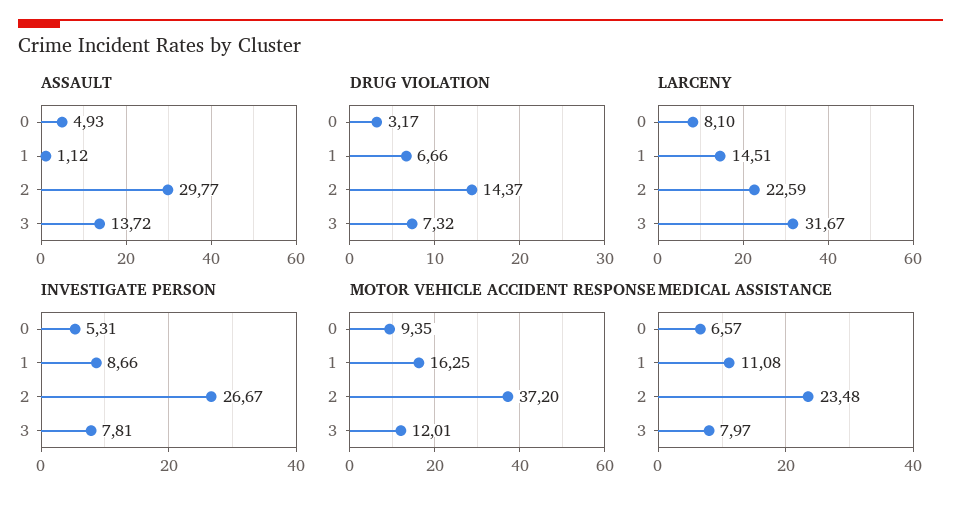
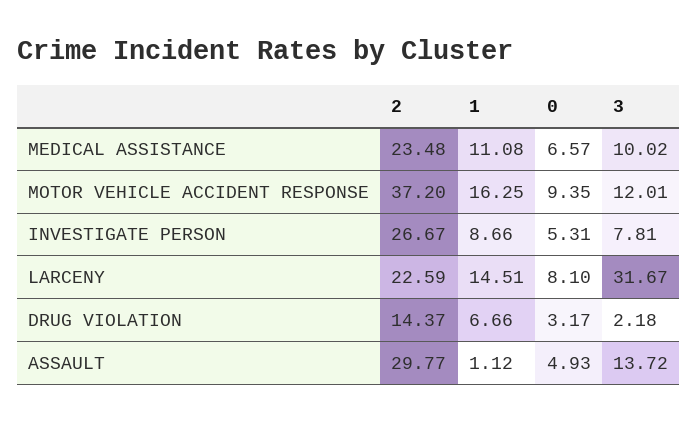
  {
    "ASSAULT": {
      "0": 4.93,
      "1": 1.12,
      "2": 29.77,
      "3": 13.72
    },
    "DRUG VIOLATION": {
      "0": 3.17,
      "1": 6.66,
      "2": 14.37,
-     "3": 7.32
+     "3": 2.18
    },
    "LARCENY": {
      "0": 8.1,
      "1": 14.51,
      "2": 22.59,
      "3": 31.67
    },
    "INVESTIGATE PERSON": {
      "0": 5.31,
      "1": 8.66,
      "2": 26.67,
      "3": 7.81
    },
    "MOTOR VEHICLE ACCIDENT RESPONSE": {
      "0": 9.35,
      "1": 16.25,
      "2": 37.2,
      "3": 12.01
    },
    "MEDICAL ASSISTANCE": {
      "0": 6.57,
      "1": 11.08,
      "2": 23.48,
-     "3": 7.97
+     "3": 10.02
    }
  }

